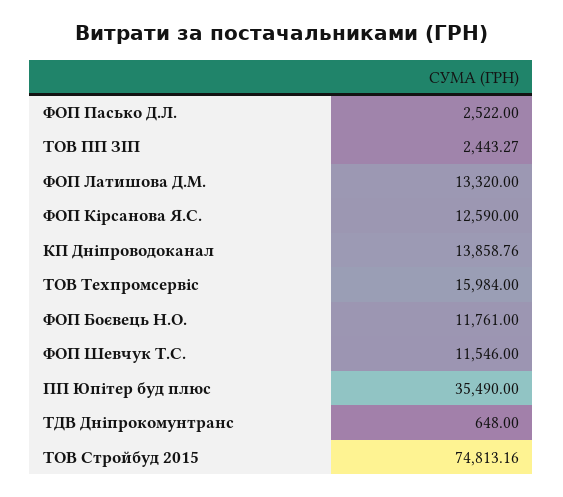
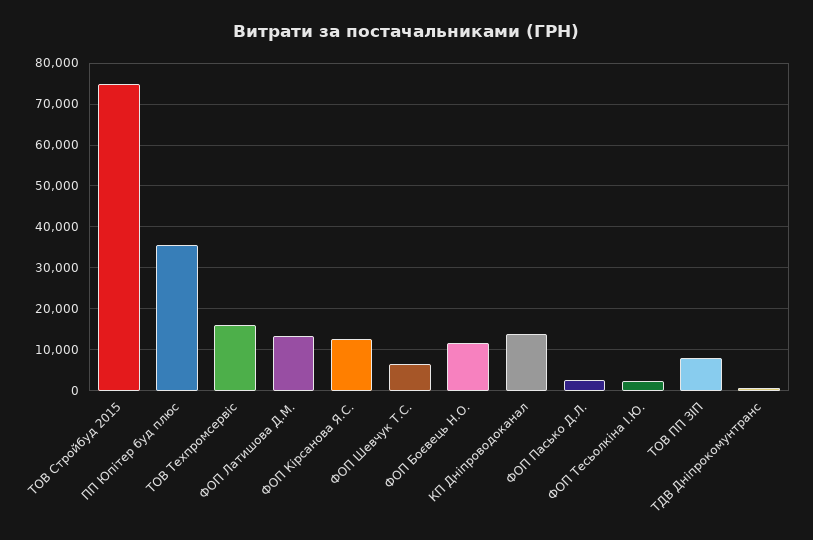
  {
    "ФОП Пасько Д.Л.": 2522,
-   "ТОВ ПП ЗІП": 2443.27,
+   "ТОВ ПП ЗІП": 8000,
    "ФОП Латишова Д.М.": 13320,
    "ФОП Кірсанова Я.С.": 12590,
    "КП Дніпроводоканал": 13858.76,
    "ТОВ Техпромсервіс": 15984,
    "ФОП Боєвець Н.О.": 11761,
-   "ФОП Шевчук Т.С.": 11546,
+   "ФОП Шевчук Т.С.": 6000,
    "ПП Юпітер буд плюс": 35490,
    "ТДВ Дніпрокомунтранс": 648,
-   "ТОВ Стройбуд 2015": 74813.16
+   "ТОВ Стройбуд 2015": 74813.16,
+   "ФОП Тесьолкіна І.Ю.": 2000
  }

